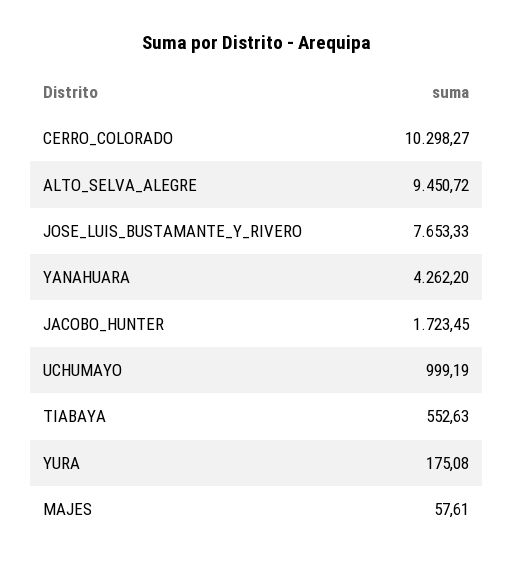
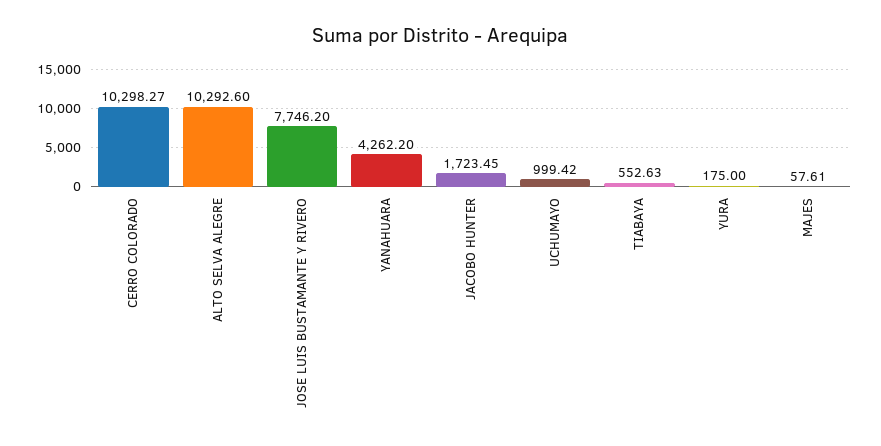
  {
    "CERRO_COLORADO": 10298.27,
-   "ALTO_SELVA_ALEGRE": 9450.72,
+   "ALTO_SELVA_ALEGRE": 10292.6,
-   "JOSE_LUIS_BUSTAMANTE_Y_RIVERO": 7653.33,
+   "JOSE_LUIS_BUSTAMANTE_Y_RIVERO": 7746.2,
    "YANAHUARA": 4262.2,
    "JACOBO_HUNTER": 1723.45,
-   "UCHUMAYO": 999.19,
+   "UCHUMAYO": 999.42,
    "TIABAYA": 552.63,
-   "YURA": 175.08,
+   "YURA": 175,
    "MAJES": 57.61
  }

